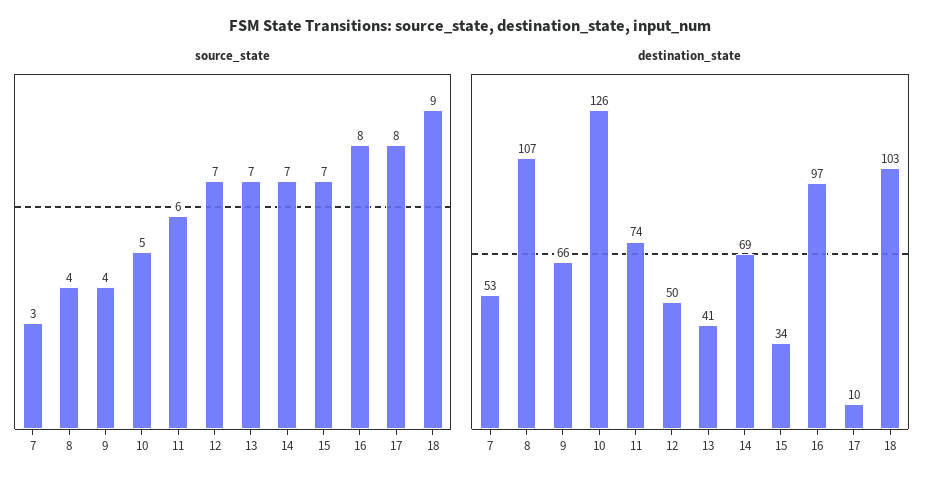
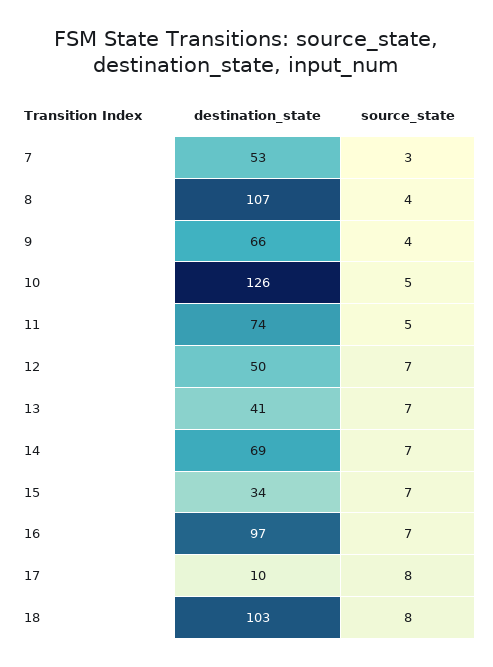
  {
    "source_state": {
      "7": 3,
      "8": 4,
      "9": 4,
      "10": 5,
-     "11": 6,
+     "11": 5,
      "12": 7,
      "13": 7,
      "14": 7,
      "15": 7,
-     "16": 8,
+     "16": 7,
      "17": 8,
-     "18": 9
+     "18": 8
    },
    "destination_state": {
      "7": 53,
      "8": 107,
      "9": 66,
      "10": 126,
      "11": 74,
      "12": 50,
      "13": 41,
      "14": 69,
      "15": 34,
      "16": 97,
      "17": 10,
      "18": 103
    }
  }

